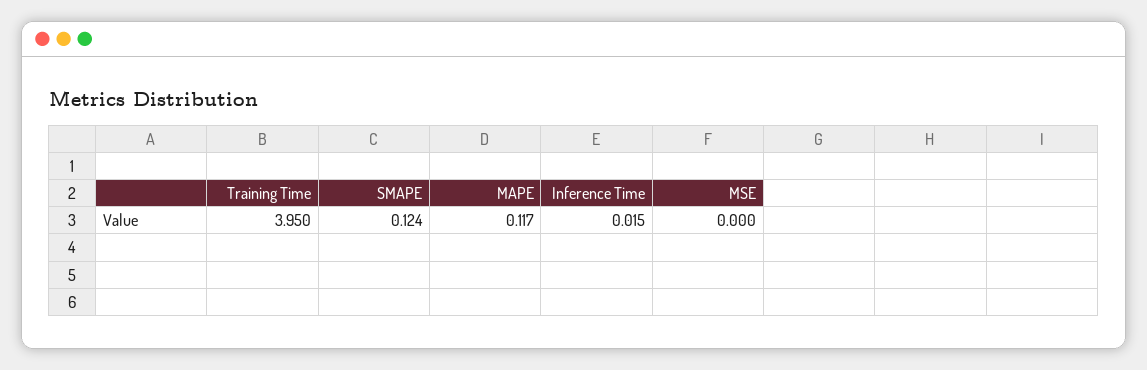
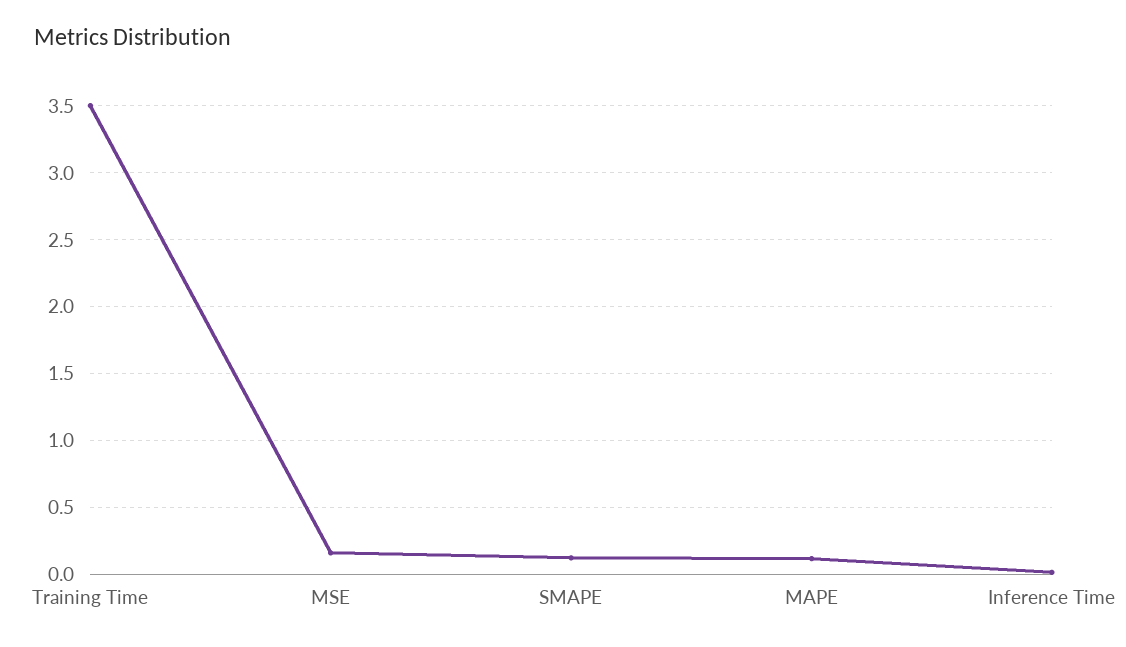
  {
-   "Training Time": 3.95,
+   "Training Time": 3.5,
    "SMAPE": 0.124,
    "MAPE": 0.117,
    "Inference Time": 0.015,
-   "MSE": 0
+   "MSE": 0.15
  }

